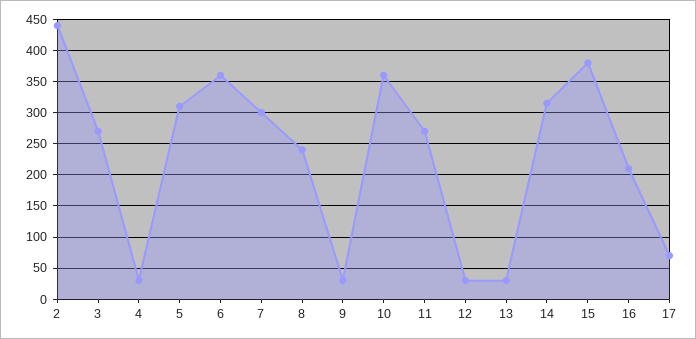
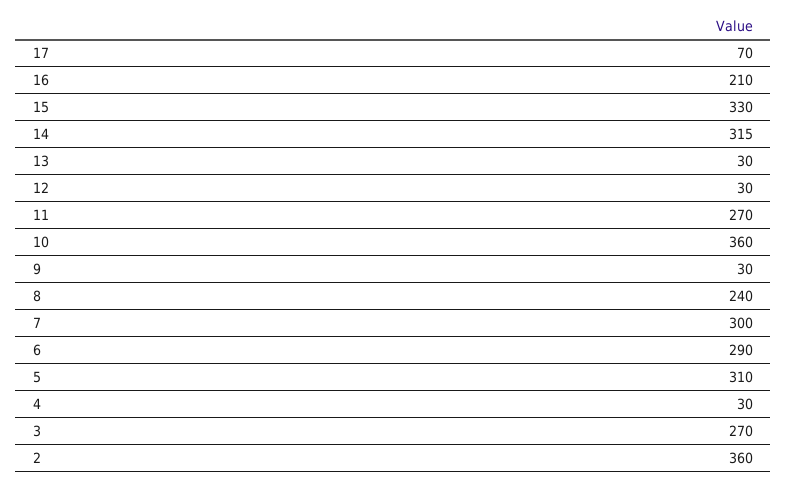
  {
-   "2": 440,
+   "2": 360,
    "3": 270,
    "4": 30,
    "5": 310,
-   "6": 360,
+   "6": 290,
    "7": 300,
    "8": 240,
    "9": 30,
    "10": 360,
    "11": 270,
    "12": 30,
    "13": 30,
    "14": 315,
-   "15": 380,
+   "15": 330,
    "16": 210,
    "17": 70
  }

